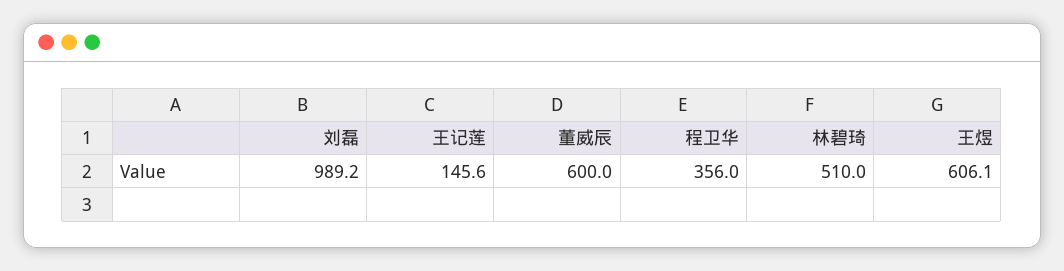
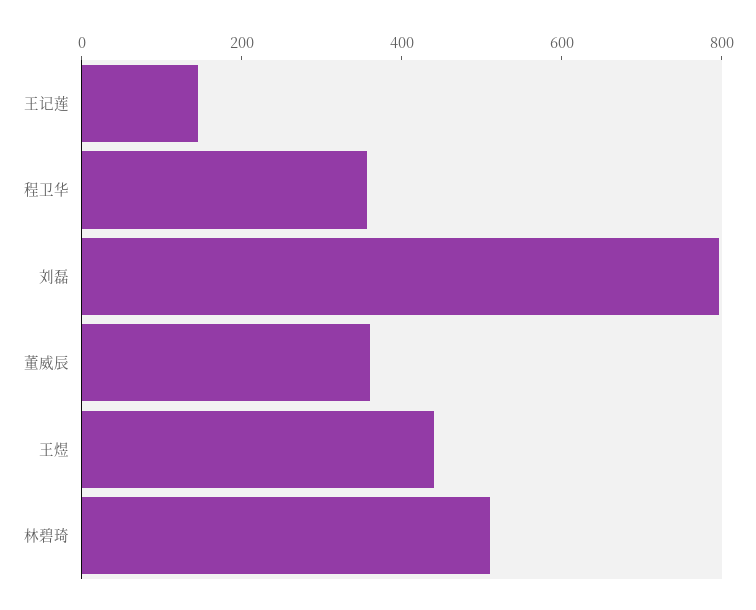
  {
-   "刘磊": 989.2,
+   "刘磊": 800,
    "王记莲": 145.6,
-   "董威辰": 600,
+   "董威辰": 350,
    "程卫华": 356,
    "林碧琦": 510,
-   "王煜": 606.1
+   "王煜": 450
  }

